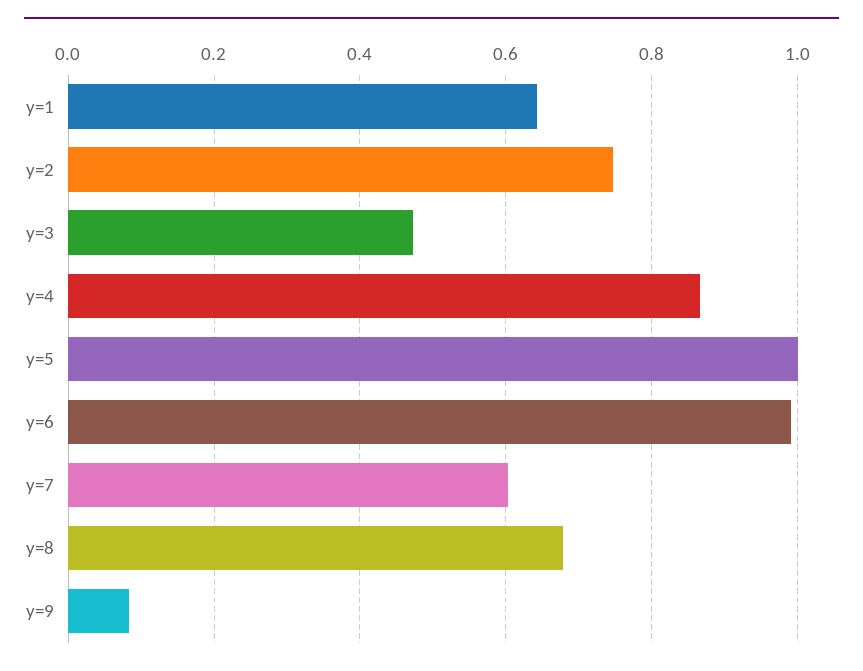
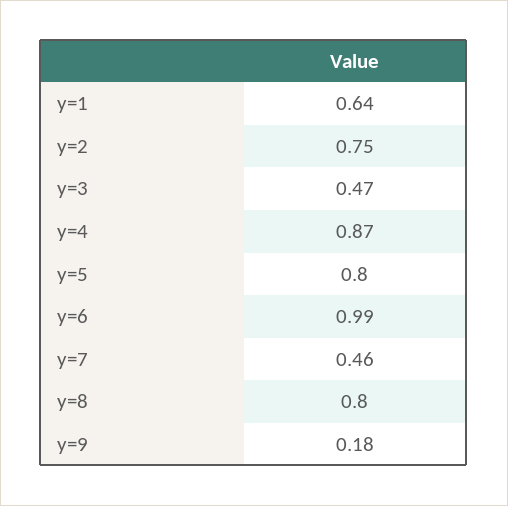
  {
    "y=1": 0.64,
    "y=2": 0.75,
    "y=3": 0.47,
    "y=4": 0.87,
-   "y=5": 1,
+   "y=5": 0.8,
    "y=6": 0.99,
-   "y=7": 0.6,
+   "y=7": 0.46,
-   "y=8": 0.68,
+   "y=8": 0.8,
-   "y=9": 0.08
+   "y=9": 0.18
  }

